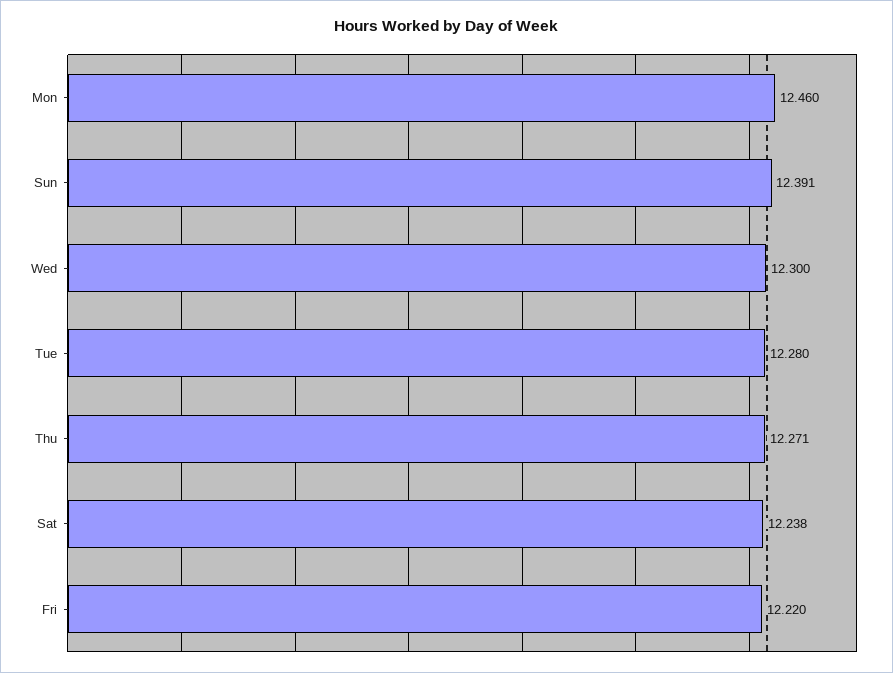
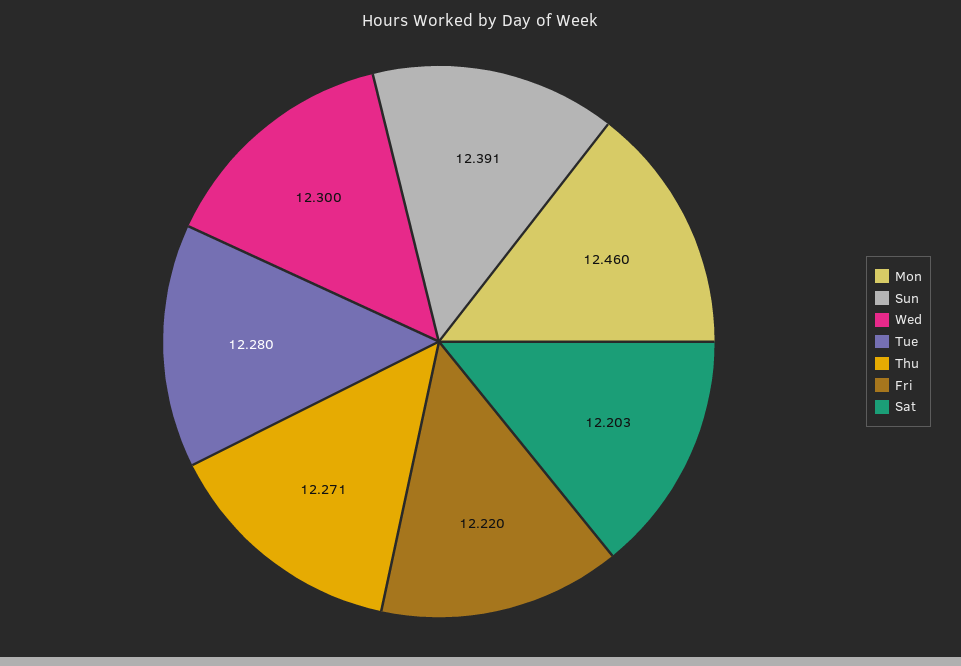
  {
    "Mon": 12.46,
    "Sun": 12.391,
    "Wed": 12.3,
    "Tue": 12.28,
    "Thu": 12.271,
-   "Sat": 12.238,
+   "Sat": 12.203,
    "Fri": 12.22
  }

